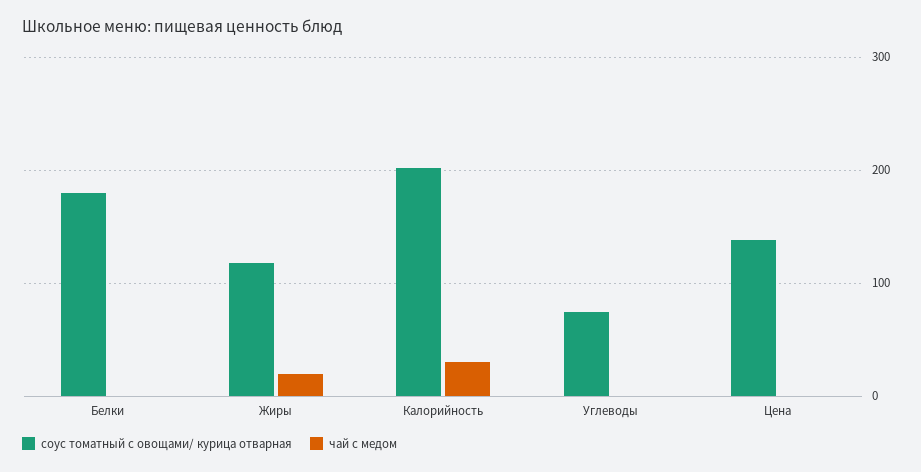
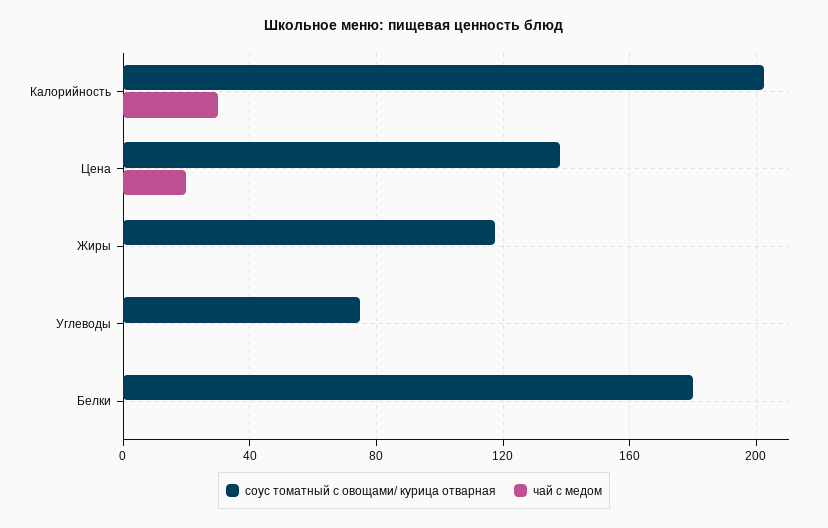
  {
    "соус томатный с овощами/ курица отварная": {
      "Белки": 180,
      "Жиры": 120,
      "Калорийность": 200,
      "Углеводы": 75,
      "Цена": 140
    },
    "чай с медом": {
      "Белки": 0,
-     "Жиры": 20,
+     "Жиры": 0,
      "Калорийность": 30,
      "Углеводы": 0,
-     "Цена": 0
+     "Цена": 20
    }
  }

